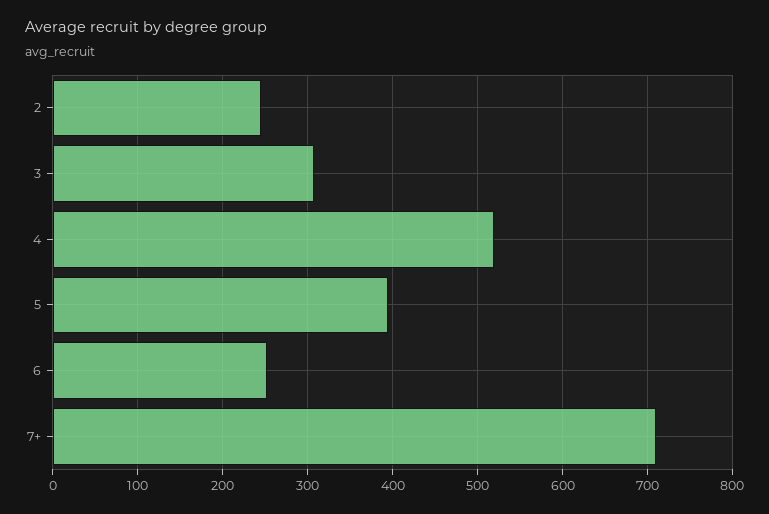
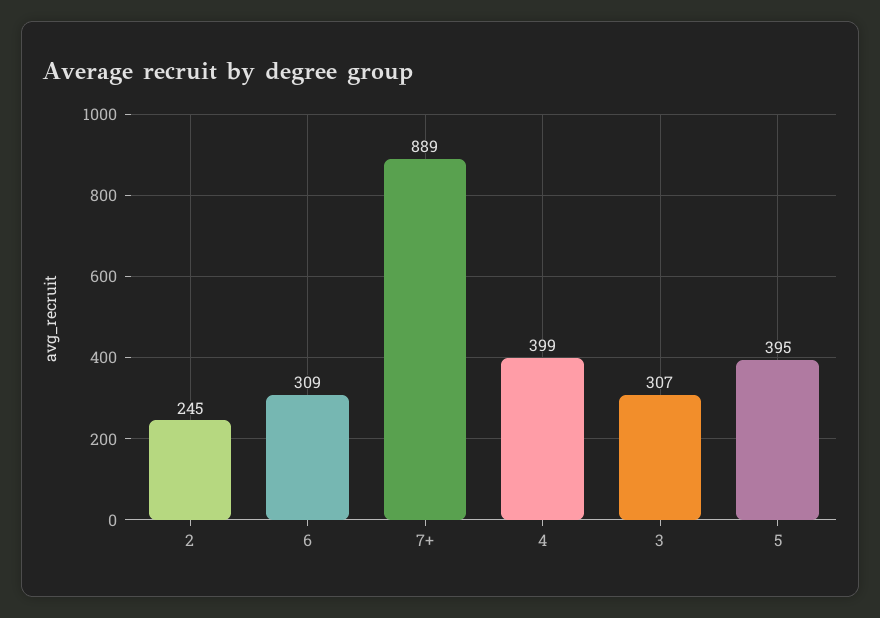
  {
    "2": 245,
    "3": 307,
-   "4": 520,
+   "4": 399,
    "5": 395,
-   "6": 250,
+   "6": 309,
-   "7+": 710
+   "7+": 889
  }

